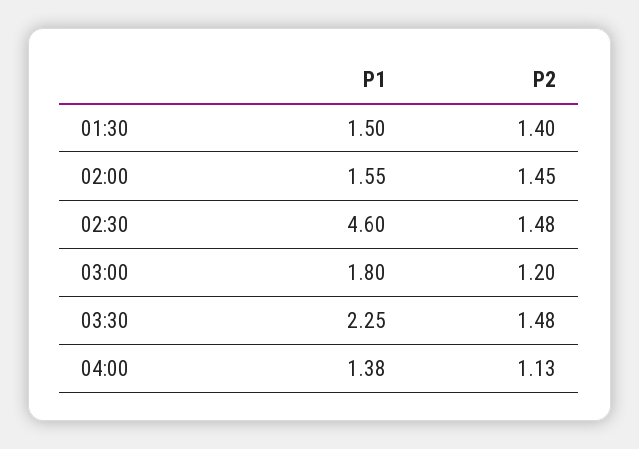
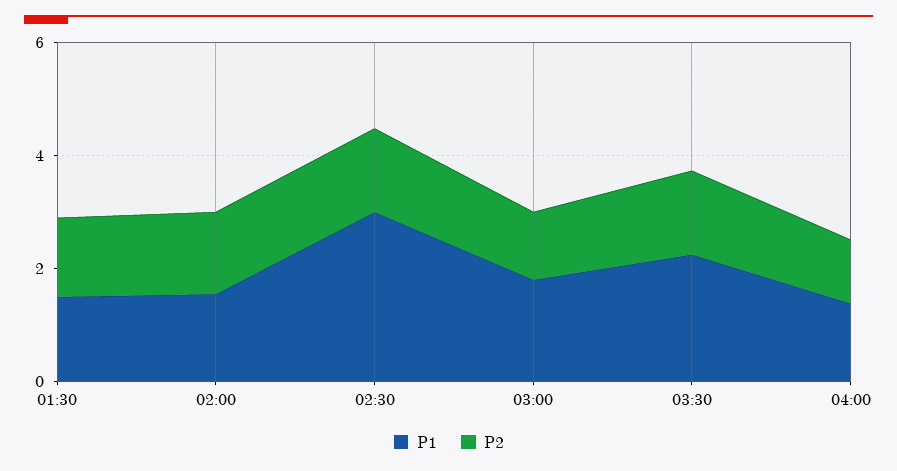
  {
    "P1": {
      "01:30": 1.5,
      "02:00": 1.55,
-     "02:30": 4.6,
+     "02:30": 3,
      "03:00": 1.8,
      "03:30": 2.25,
      "04:00": 1.38
    },
    "P2": {
      "01:30": 1.4,
      "02:00": 1.45,
      "02:30": 1.48,
      "03:00": 1.2,
      "03:30": 1.48,
      "04:00": 1.13
    }
  }

